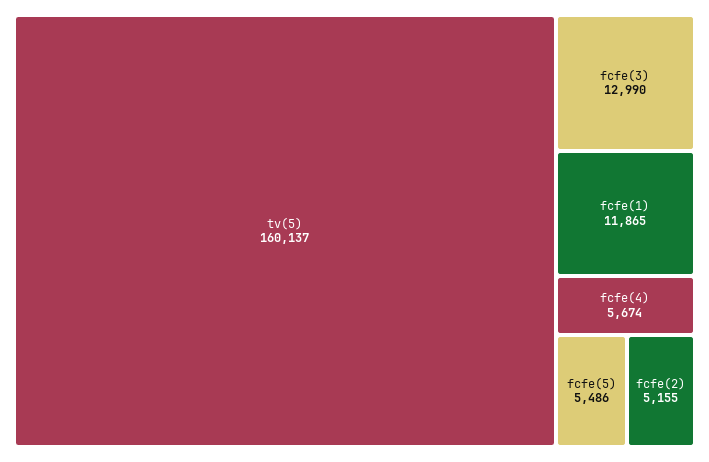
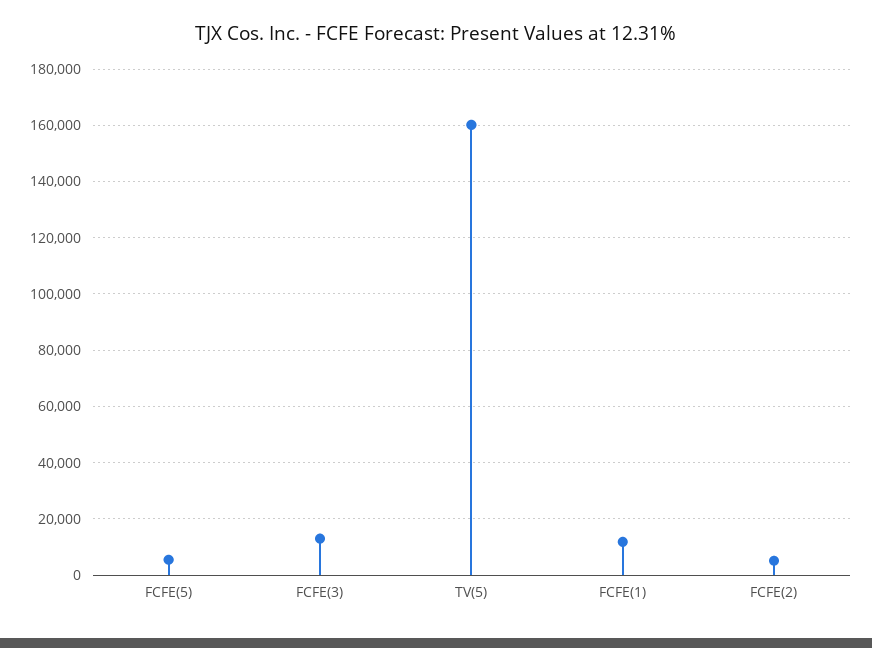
  {
    "tv(5)": 160137,
    "fcfe(3)": 12990,
    "fcfe(1)": 11865,
-   "fcfe(4)": 5674,
    "fcfe(5)": 5486,
    "fcfe(2)": 5155
  }

